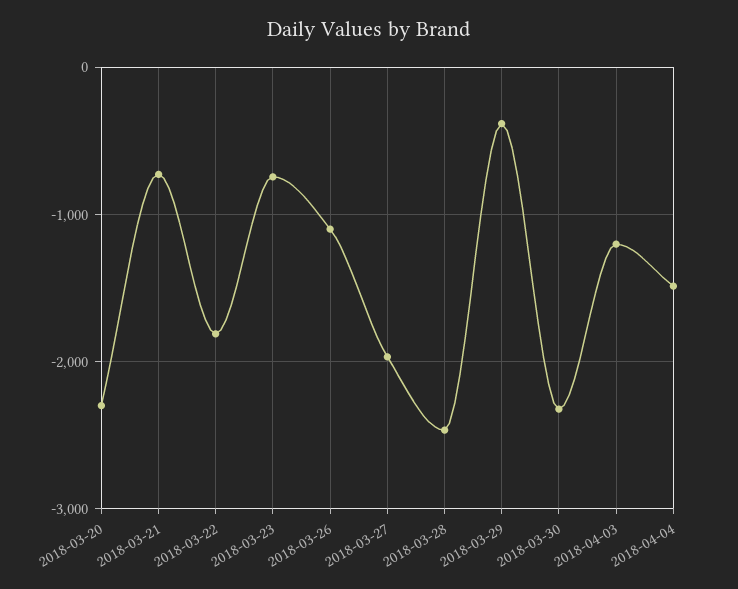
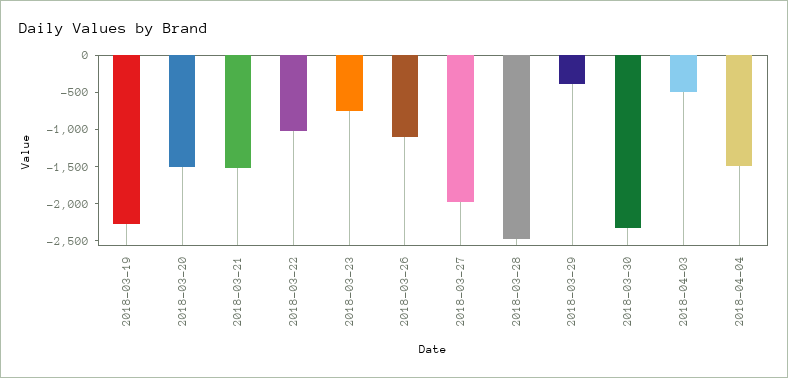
  {
-   "2018-03-20": -2300,
+   "2018-03-20": -1500,
-   "2018-03-21": -700,
+   "2018-03-21": -1500,
-   "2018-03-22": -1800,
+   "2018-03-22": -1000,
    "2018-03-23": -700,
    "2018-03-26": -1100,
    "2018-03-27": -2000,
    "2018-03-28": -2500,
    "2018-03-29": -400,
    "2018-03-30": -2300,
-   "2018-04-03": -1200,
+   "2018-04-03": -500,
-   "2018-04-04": -1500
+   "2018-04-04": -1500,
+   "2018-03-19": -2250
  }

